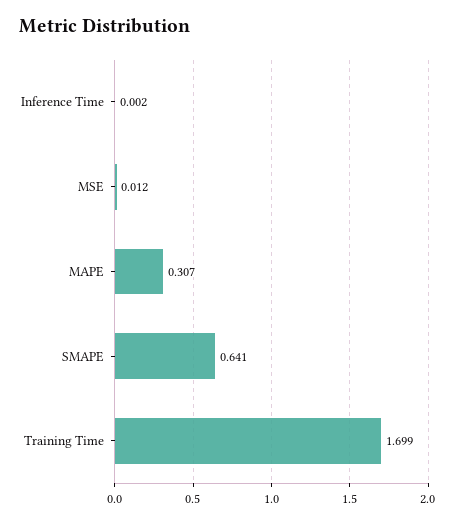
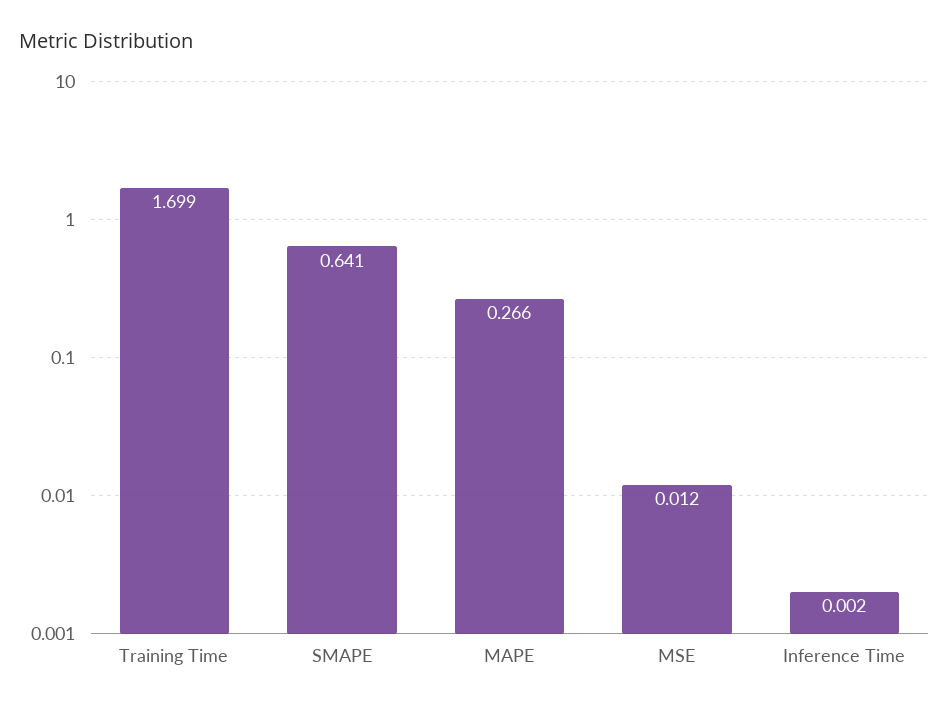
  {
    "Inference Time": 0.002,
    "MSE": 0.012,
-   "MAPE": 0.307,
+   "MAPE": 0.266,
    "SMAPE": 0.641,
    "Training Time": 1.699
  }

